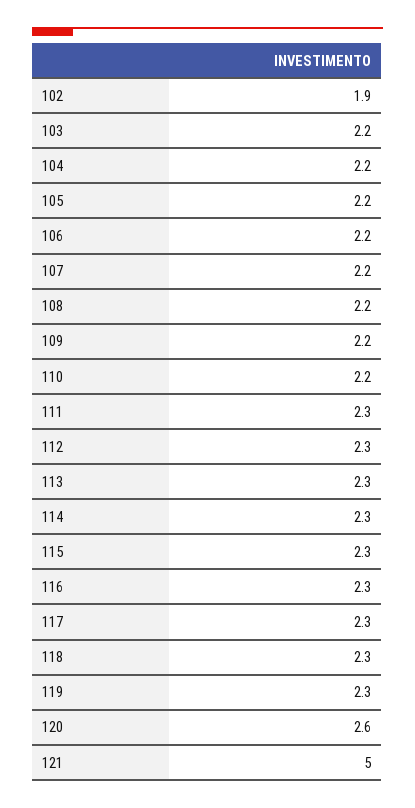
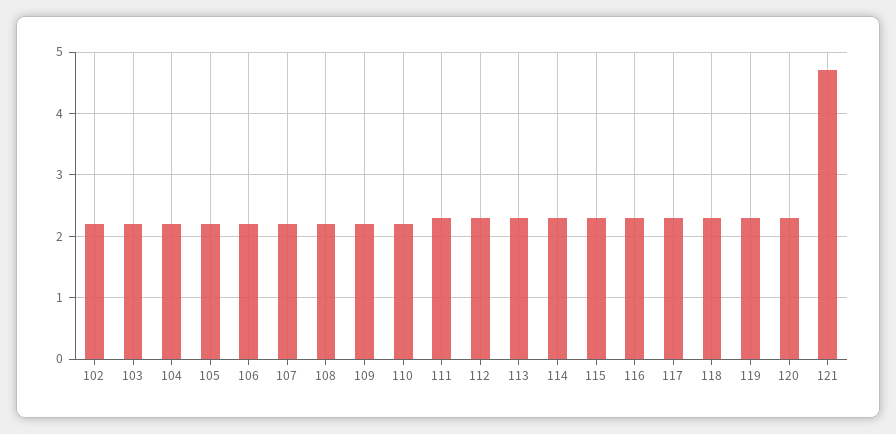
  {
-   "102": 1.9,
+   "102": 2.2,
    "103": 2.2,
    "104": 2.2,
    "105": 2.2,
    "106": 2.2,
    "107": 2.2,
    "108": 2.2,
    "109": 2.2,
    "110": 2.2,
    "111": 2.3,
    "112": 2.3,
    "113": 2.3,
    "114": 2.3,
    "115": 2.3,
    "116": 2.3,
    "117": 2.3,
    "118": 2.3,
    "119": 2.3,
-   "120": 2.6,
+   "120": 2.3,
-   "121": 5
+   "121": 4.7
  }

